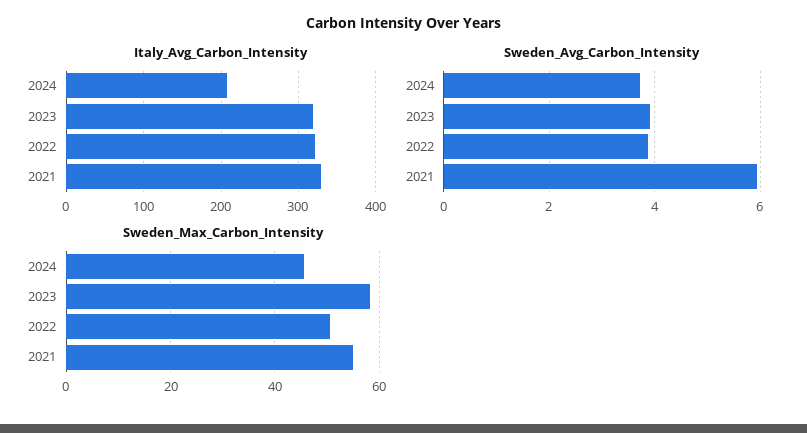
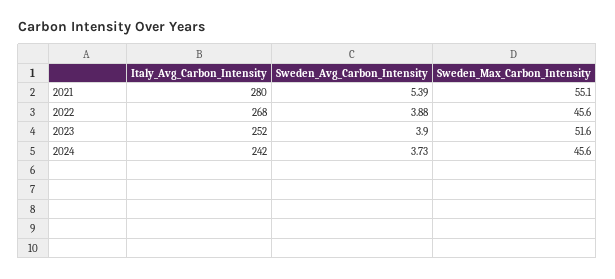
  {
    "Italy_Avg_Carbon_Intensity": {
-     "2024": 210,
+     "2024": 242,
-     "2023": 320,
+     "2023": 252,
-     "2022": 320,
+     "2022": 268,
-     "2021": 330
+     "2021": 280
    },
    "Sweden_Avg_Carbon_Intensity": {
      "2024": 3.73,
      "2023": 3.9,
      "2022": 3.88,
-     "2021": 6
+     "2021": 5.39
    },
    "Sweden_Max_Carbon_Intensity": {
      "2024": 45.6,
-     "2023": 58,
+     "2023": 51.6,
-     "2022": 50,
+     "2022": 45.6,
      "2021": 55.1
    }
  }

